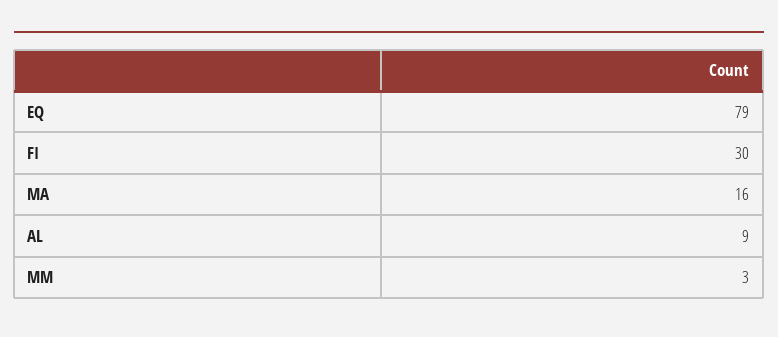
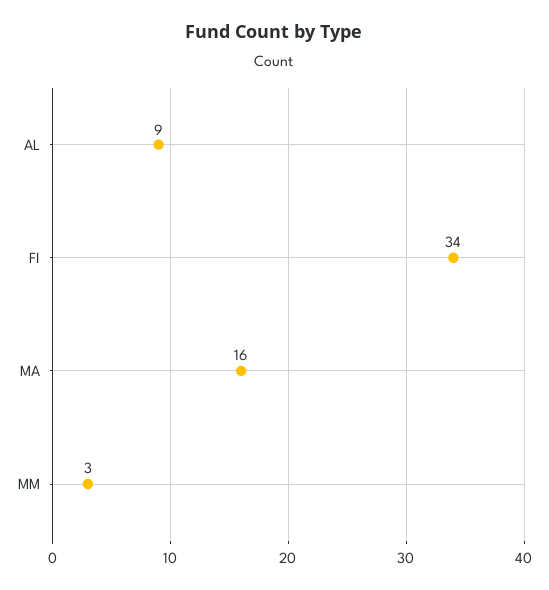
  {
-   "EQ": 79,
-   "FI": 30,
+   "FI": 34,
    "MA": 16,
    "AL": 9,
    "MM": 3
  }

